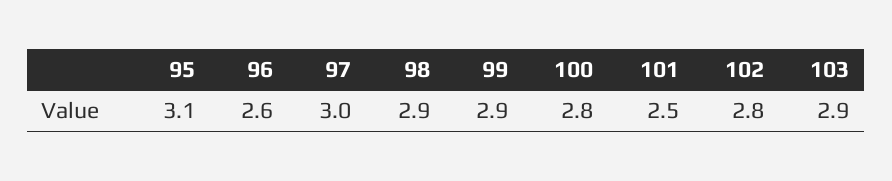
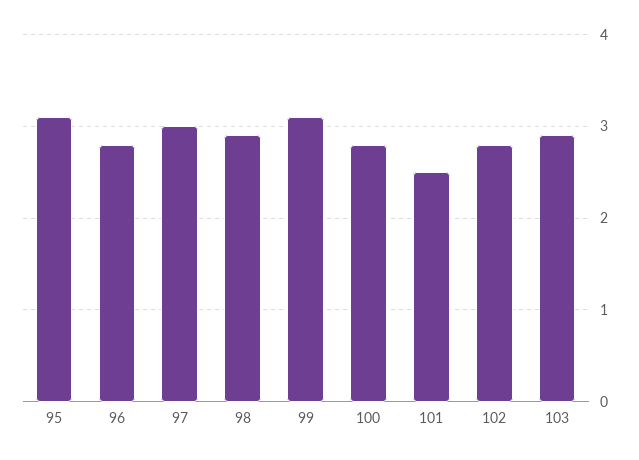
  {
    "95": 3.1,
-   "96": 2.6,
+   "96": 2.8,
    "97": 3,
    "98": 2.9,
-   "99": 2.9,
+   "99": 3.1,
    "100": 2.8,
    "101": 2.5,
    "102": 2.8,
    "103": 2.9
  }

